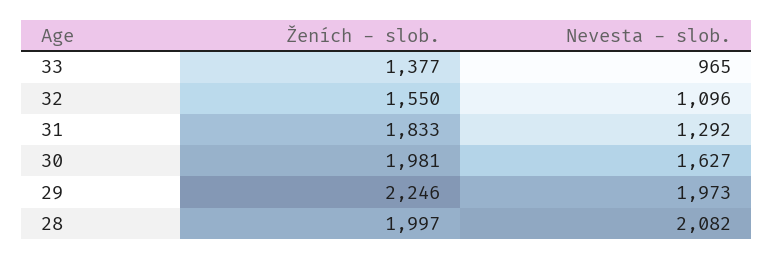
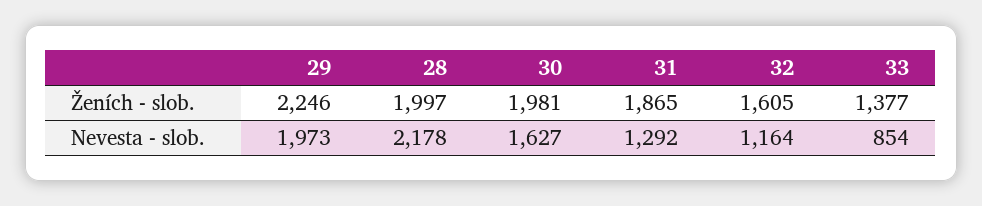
  {
    "Ženích - slob.": {
      "33": 1377,
-     "32": 1550,
+     "32": 1605,
-     "31": 1833,
+     "31": 1865,
      "30": 1981,
      "29": 2246,
      "28": 1997
    },
    "Nevesta - slob.": {
-     "33": 965,
+     "33": 854,
-     "32": 1096,
+     "32": 1164,
      "31": 1292,
      "30": 1627,
      "29": 1973,
-     "28": 2082
+     "28": 2178
    }
  }

